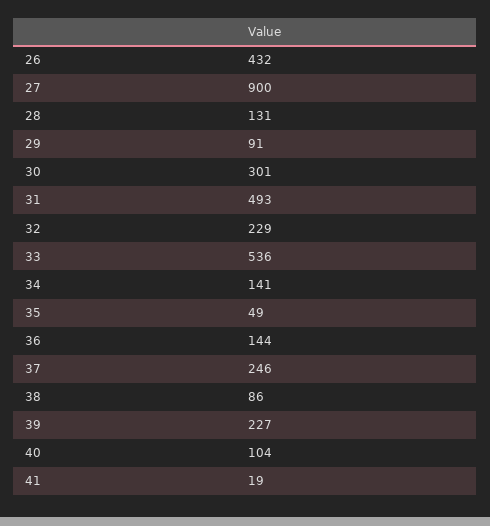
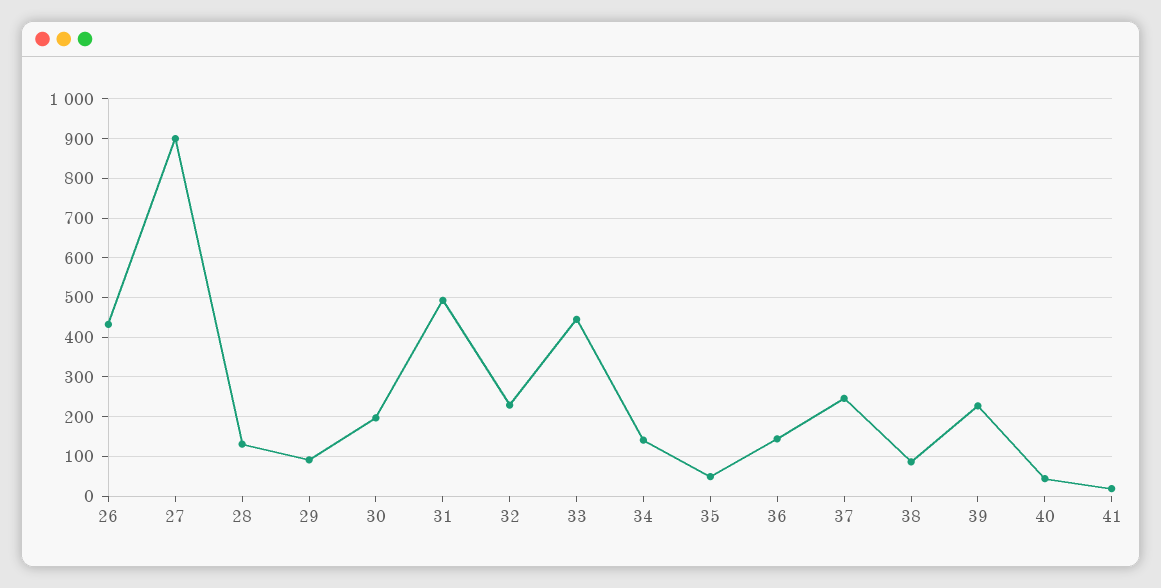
  {
    "26": 432,
    "27": 900,
    "28": 131,
    "29": 91,
-   "30": 301,
+   "30": 200,
    "31": 493,
    "32": 229,
-   "33": 536,
+   "33": 440,
    "34": 141,
    "35": 49,
    "36": 144,
    "37": 246,
    "38": 86,
    "39": 227,
-   "40": 104,
+   "40": 40,
    "41": 19
  }

